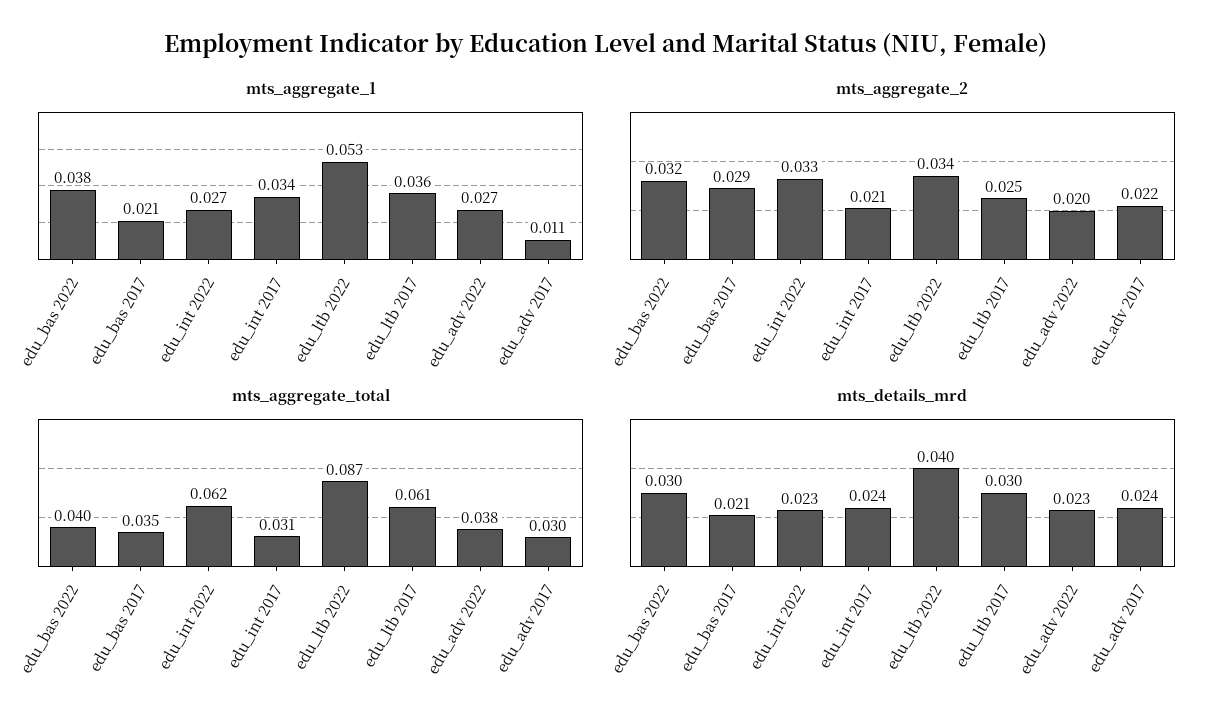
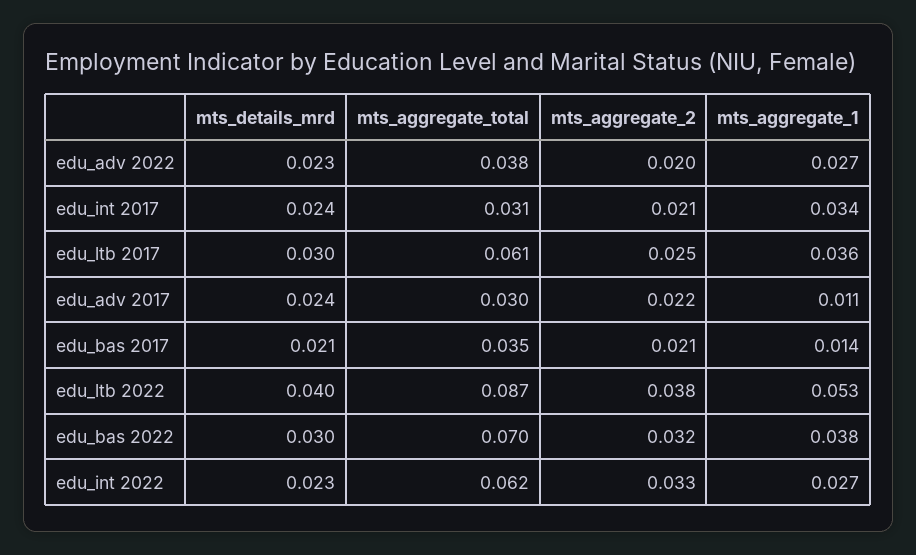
  {
    "mts_aggregate_1": {
      "edu_bas 2022": 0.038,
-     "edu_bas 2017": 0.021,
+     "edu_bas 2017": 0.014,
      "edu_int 2022": 0.027,
      "edu_int 2017": 0.034,
      "edu_ltb 2022": 0.053,
      "edu_ltb 2017": 0.036,
      "edu_adv 2022": 0.027,
      "edu_adv 2017": 0.011
    },
    "mts_aggregate_2": {
      "edu_bas 2022": 0.032,
-     "edu_bas 2017": 0.029,
+     "edu_bas 2017": 0.021,
      "edu_int 2022": 0.033,
      "edu_int 2017": 0.021,
-     "edu_ltb 2022": 0.034,
+     "edu_ltb 2022": 0.038,
      "edu_ltb 2017": 0.025,
      "edu_adv 2022": 0.02,
      "edu_adv 2017": 0.022
    },
    "mts_aggregate_total": {
-     "edu_bas 2022": 0.04,
+     "edu_bas 2022": 0.07,
      "edu_bas 2017": 0.035,
      "edu_int 2022": 0.062,
      "edu_int 2017": 0.031,
      "edu_ltb 2022": 0.087,
      "edu_ltb 2017": 0.061,
      "edu_adv 2022": 0.038,
      "edu_adv 2017": 0.03
    },
    "mts_details_mrd": {
      "edu_bas 2022": 0.03,
      "edu_bas 2017": 0.021,
      "edu_int 2022": 0.023,
      "edu_int 2017": 0.024,
      "edu_ltb 2022": 0.04,
      "edu_ltb 2017": 0.03,
      "edu_adv 2022": 0.023,
      "edu_adv 2017": 0.024
    }
  }

